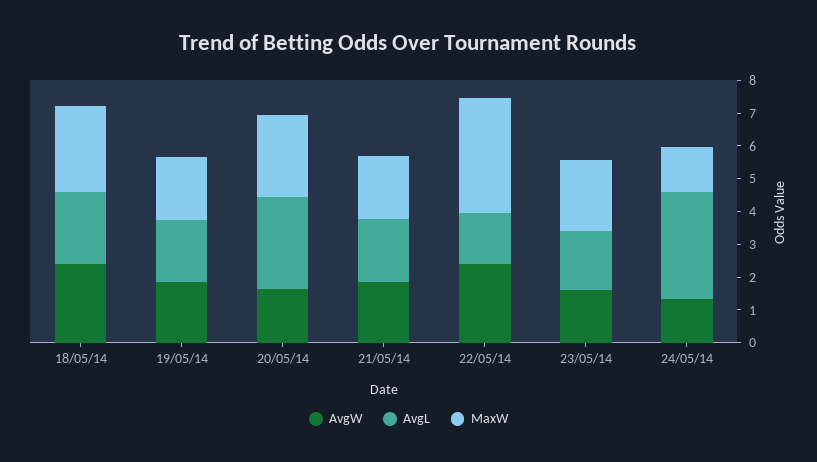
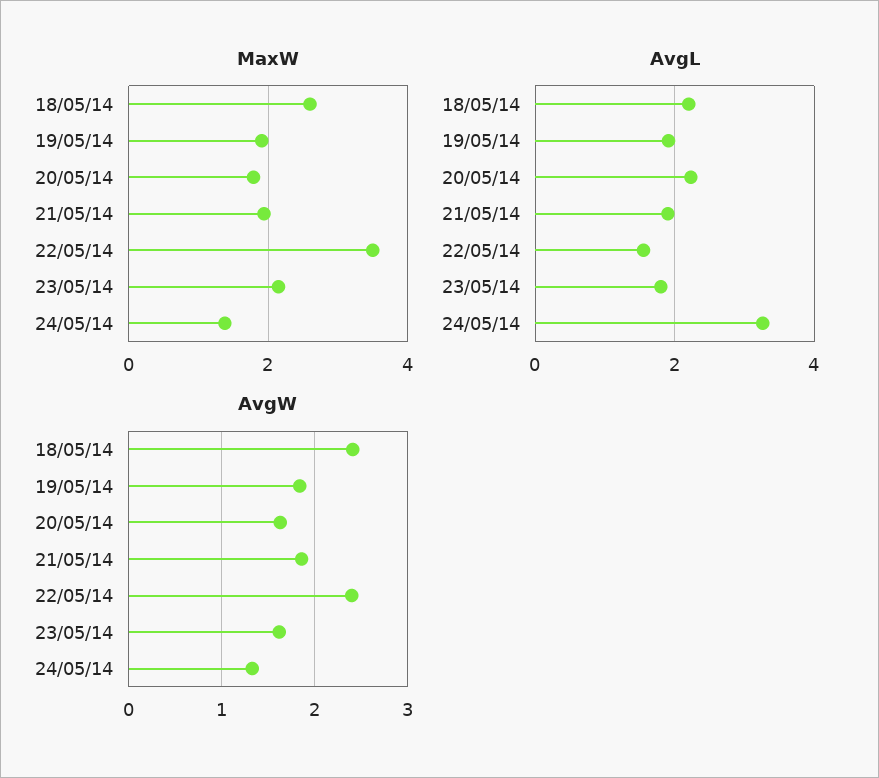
  {
    "AvgW": {
      "18/05/14": 2.4,
      "19/05/14": 1.8,
      "20/05/14": 1.6,
      "21/05/14": 1.9,
      "22/05/14": 2.4,
      "23/05/14": 1.6,
      "24/05/14": 1.3
    },
    "AvgL": {
      "18/05/14": 2.2,
      "19/05/14": 2,
-     "20/05/14": 2.75,
+     "20/05/14": 2.2,
      "21/05/14": 2,
      "22/05/14": 1.6,
      "23/05/14": 1.8,
      "24/05/14": 3.2
    },
    "MaxW": {
      "18/05/14": 2.6,
      "19/05/14": 2,
-     "20/05/14": 2.5,
+     "20/05/14": 1.8,
      "21/05/14": 2,
      "22/05/14": 3.6,
      "23/05/14": 2.2,
      "24/05/14": 1.4
    }
  }

